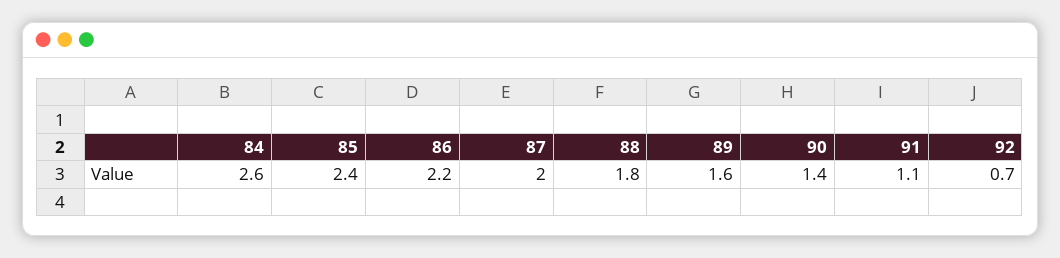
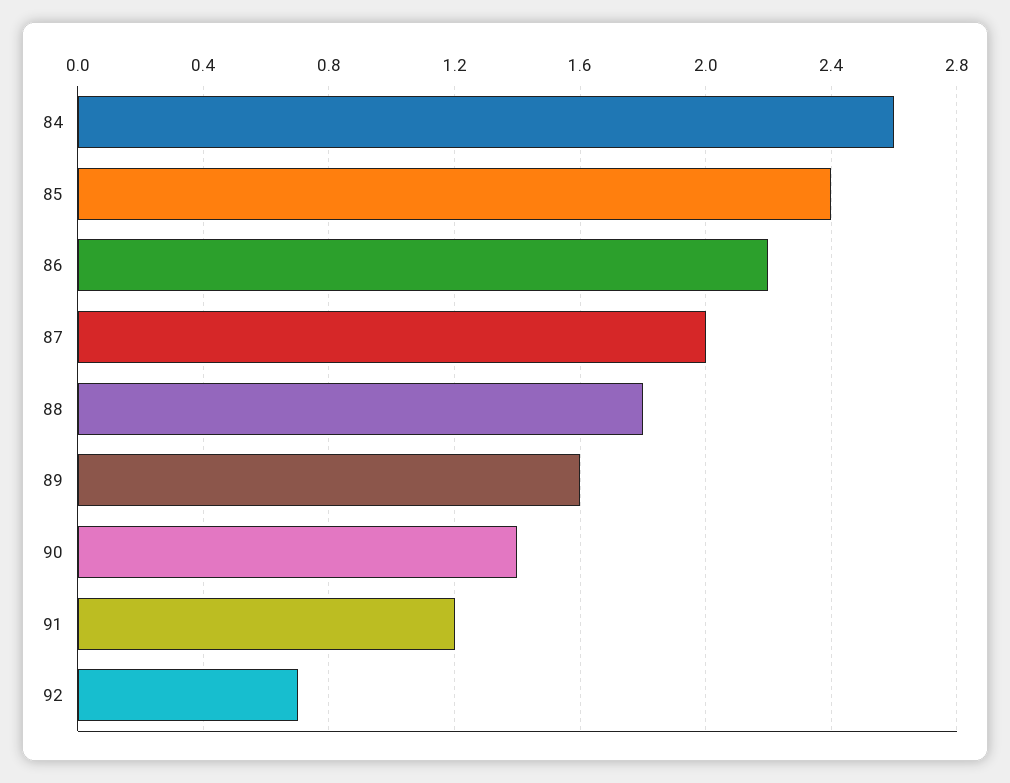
  {
    "84": 2.6,
    "85": 2.4,
    "86": 2.2,
    "87": 2,
    "88": 1.8,
    "89": 1.6,
    "90": 1.4,
-   "91": 1.1,
+   "91": 1.2,
    "92": 0.7
  }

